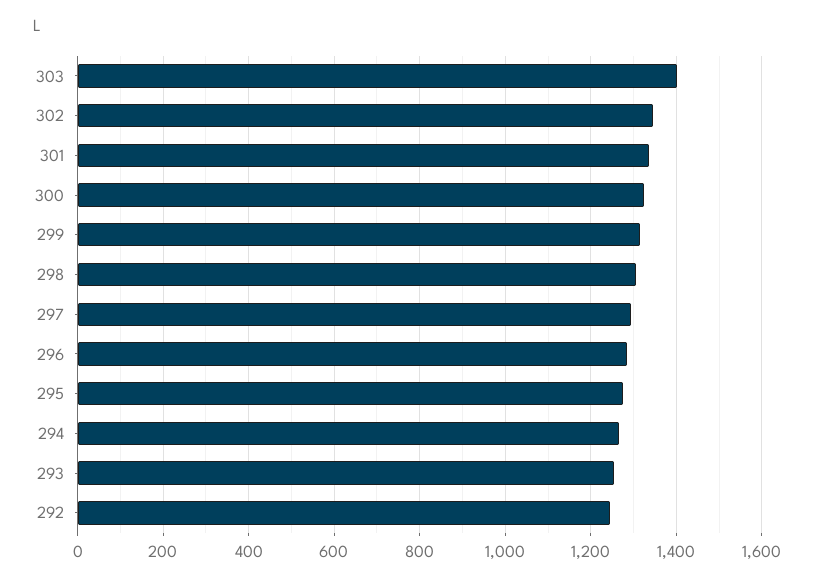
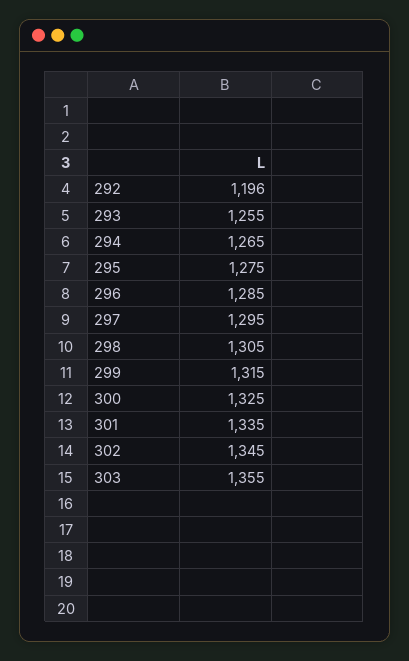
  {
-   "303": 1400,
+   "303": 1355,
    "302": 1345,
    "301": 1335,
    "300": 1325,
    "299": 1315,
    "298": 1305,
    "297": 1295,
    "296": 1285,
    "295": 1275,
    "294": 1265,
    "293": 1255,
-   "292": 1240
+   "292": 1196
  }

